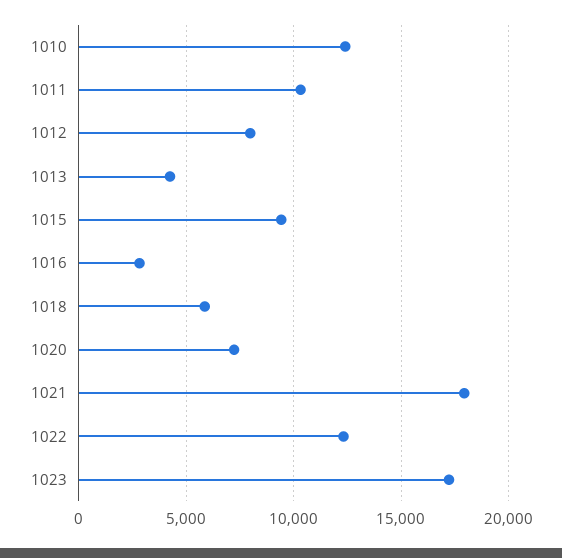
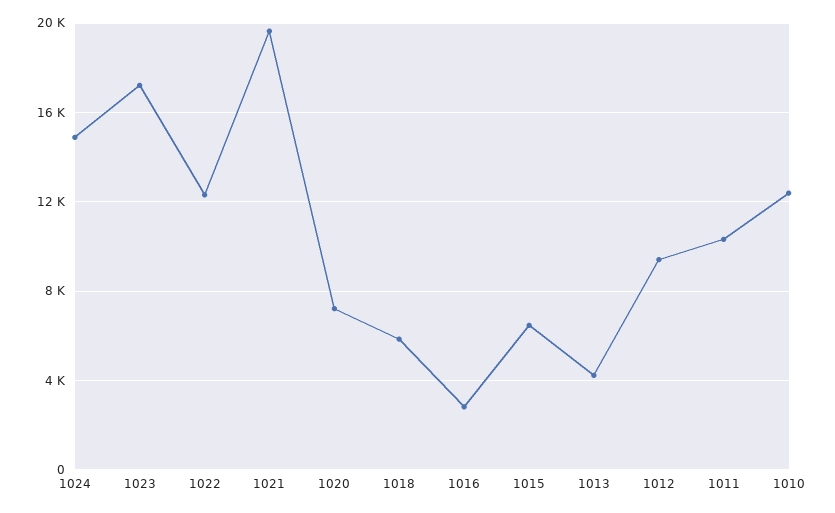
  {
    "1010": 12500,
    "1011": 10500,
-   "1012": 8000,
+   "1012": 9500,
    "1013": 4000,
-   "1015": 9500,
+   "1015": 6500,
    "1016": 3000,
    "1018": 6000,
    "1020": 7000,
-   "1021": 18000,
+   "1021": 19500,
    "1022": 12500,
-   "1023": 17000
+   "1023": 17000,
+   "1024": 15000
  }

